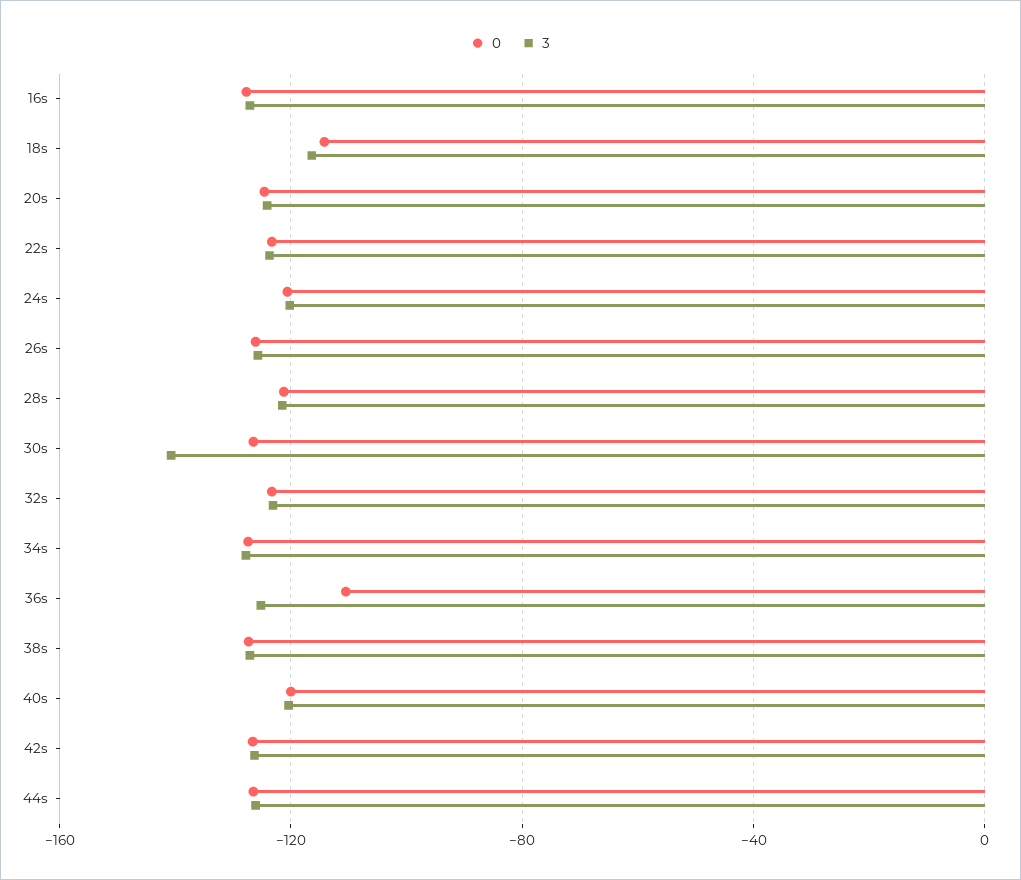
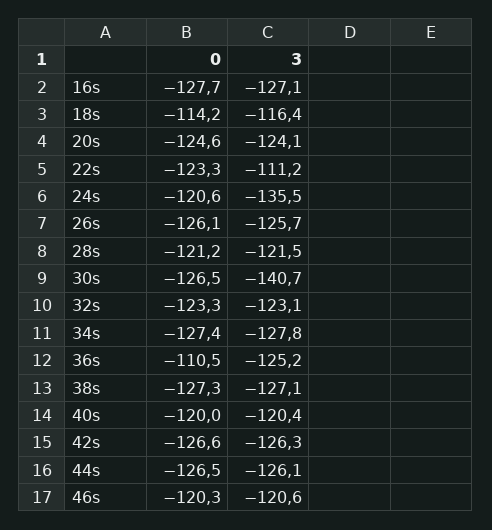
  {
    "0": {
      "16s": -127.7,
      "18s": -114.2,
      "20s": -124.6,
      "22s": -123.3,
      "24s": -120.6,
      "26s": -126.1,
      "28s": -121.2,
      "30s": -126.5,
      "32s": -123.3,
      "34s": -127.4,
      "36s": -110.5,
      "38s": -127.3,
      "40s": -120,
      "42s": -126.6,
-     "44s": -126.5
+     "44s": -126.5,
+     "46s": -120.3
    },
    "3": {
      "16s": -127.1,
      "18s": -116.4,
      "20s": -124.1,
-     "22s": -125,
+     "22s": -111.2,
-     "24s": -120,
+     "24s": -135.5,
      "26s": -125.7,
      "28s": -121.5,
      "30s": -140.7,
      "32s": -123.1,
      "34s": -127.8,
      "36s": -125.2,
      "38s": -127.1,
      "40s": -120.4,
      "42s": -126.3,
-     "44s": -126.1
+     "44s": -126.1,
+     "46s": -120.6
    }
  }

